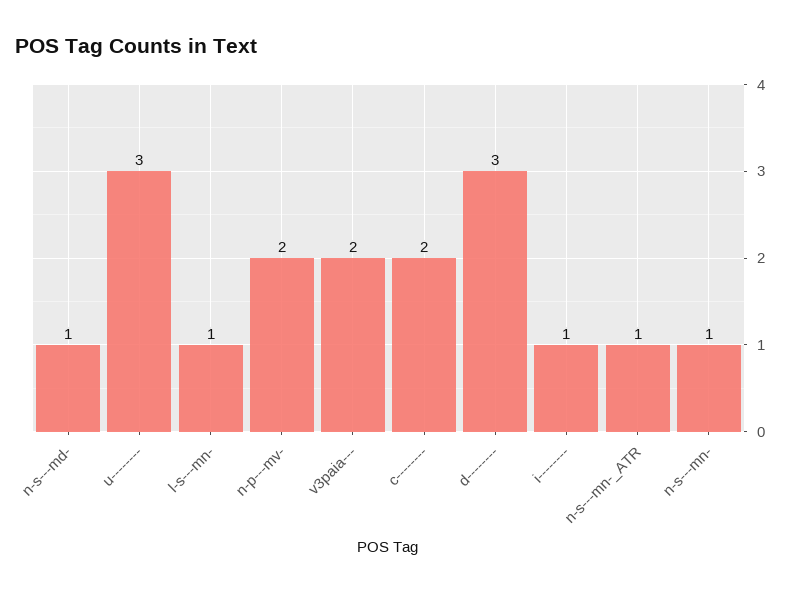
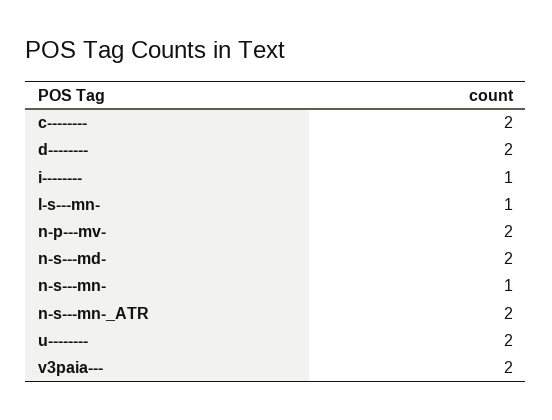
  {
-   "n-s---md-": 1,
+   "n-s---md-": 2,
-   "u--------": 3,
+   "u--------": 2,
    "l-s---mn-": 1,
    "n-p---mv-": 2,
    "v3paia---": 2,
    "c--------": 2,
-   "d--------": 3,
+   "d--------": 2,
    "i--------": 1,
-   "n-s---mn-_ATR": 1,
+   "n-s---mn-_ATR": 2,
    "n-s---mn-": 1
  }

